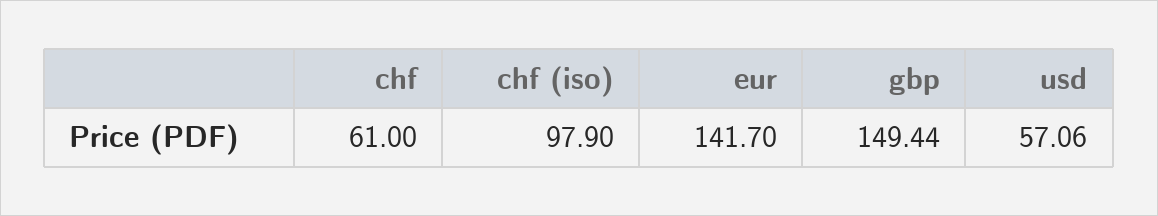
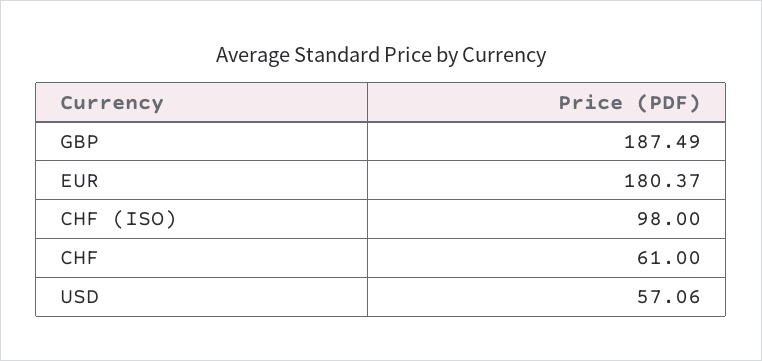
  {
    "chf": 61,
-   "chf (iso)": 97.9,
+   "chf (iso)": 98,
-   "eur": 141.7,
+   "eur": 180.37,
-   "gbp": 149.44,
+   "gbp": 187.49,
    "usd": 57.06
  }

